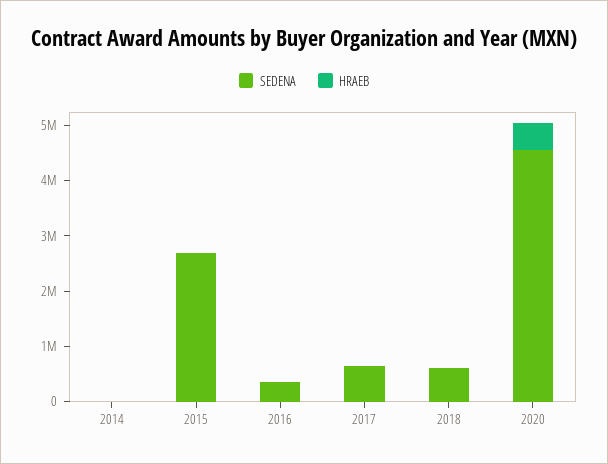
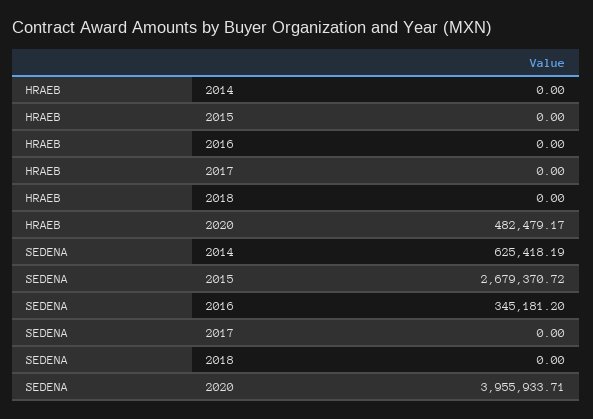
  {
    "SEDENA": {
-     "2014": 0,
+     "2014": 625418.19,
      "2015": 2679370.72,
      "2016": 345181.2,
-     "2017": 600000,
+     "2017": 0,
-     "2018": 600000,
+     "2018": 0,
-     "2020": 4600000
+     "2020": 3955933.71
    },
    "HRAEB": {
      "2014": 0,
      "2015": 0,
      "2016": 0,
      "2017": 0,
      "2018": 0,
      "2020": 482479.17
    }
  }

